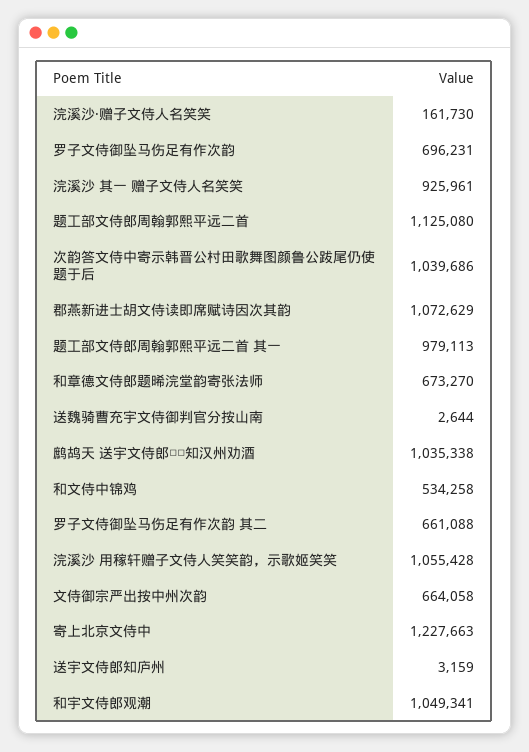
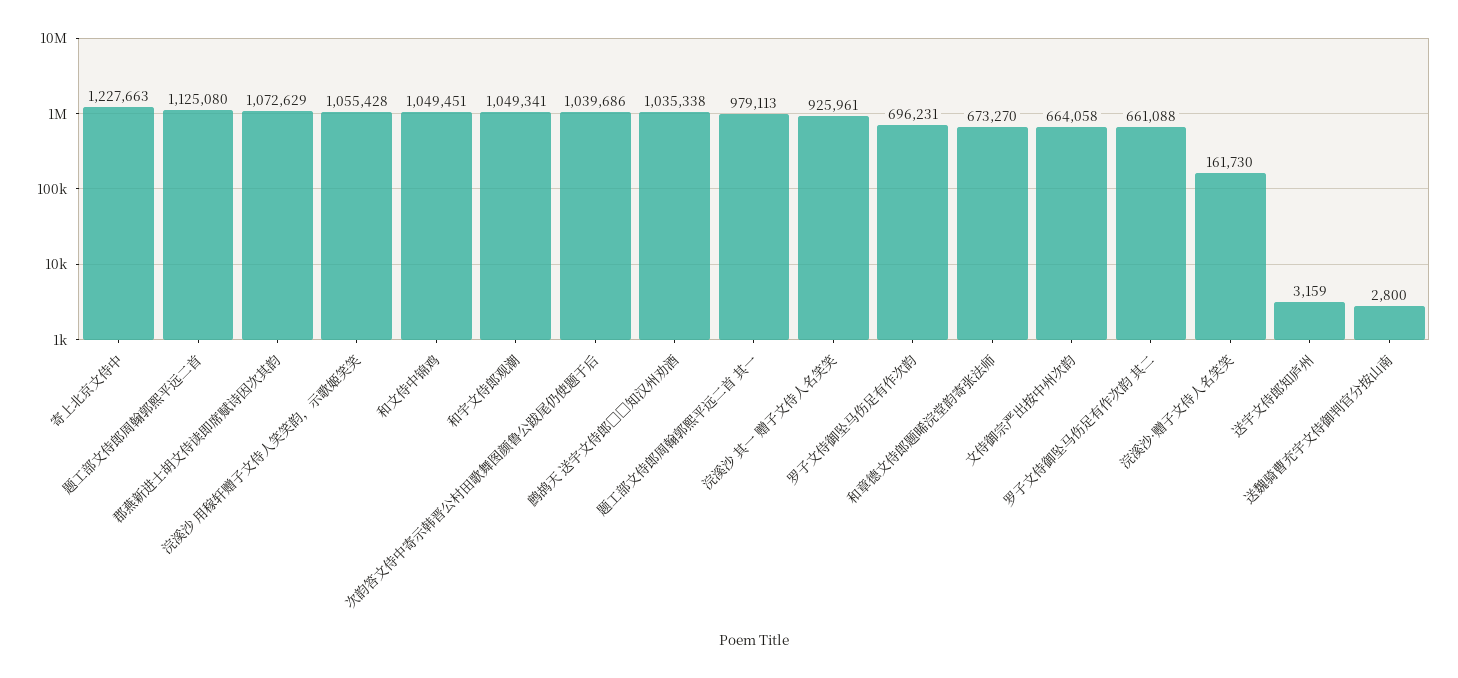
  {
    "浣溪沙·赠子文侍人名笑笑": 161730,
    "罗子文侍御坠马伤足有作次韵": 696231,
    "浣溪沙 其一 赠子文侍人名笑笑": 925961,
    "题工部文侍郎周翰郭熙平远二首": 1125080,
    "次韵答文侍中寄示韩晋公村田歌舞图颜鲁公跋尾仍使题于后": 1039686,
    "郡燕新进士胡文侍读即席赋诗因次其韵": 1072629,
    "题工部文侍郎周翰郭熙平远二首 其一": 979113,
    "和章德文侍郎题晞浣堂韵寄张法师": 673270,
-   "送魏骑曹充宇文侍御判官分按山南": 2644,
+   "送魏骑曹充宇文侍御判官分按山南": 2800,
    "鹧鸪天 送宇文侍郎□□知汉州劝酒": 1035338,
-   "和文侍中锦鸡": 534258,
+   "和文侍中锦鸡": 1049451,
    "罗子文侍御坠马伤足有作次韵 其二": 661088,
    "浣溪沙 用稼轩赠子文侍人笑笑韵，示歌姬笑笑": 1055428,
    "文侍御宗严出按中州次韵": 664058,
    "寄上北京文侍中": 1227663,
    "送宇文侍郎知庐州": 3159,
    "和宇文侍郎观潮": 1049341
  }

